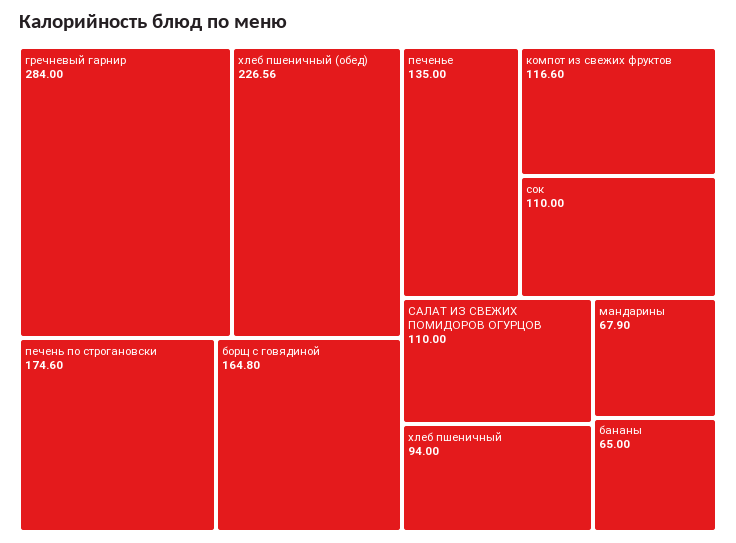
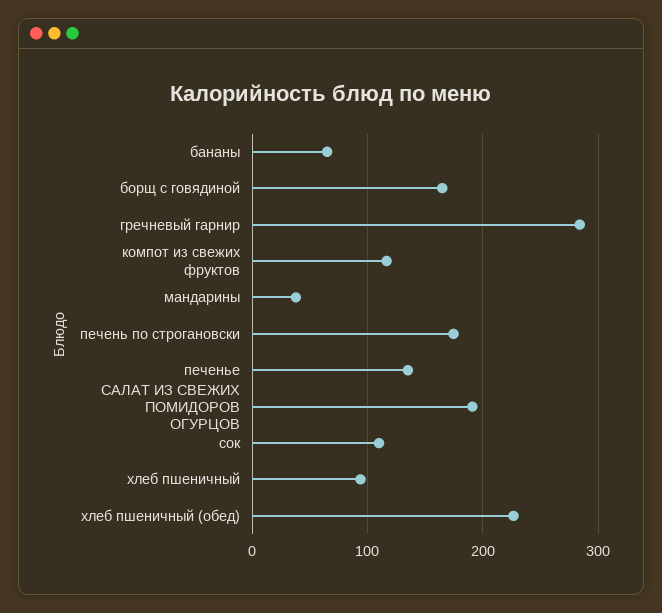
  {
    "гречневый гарнир": 284,
    "хлеб пшеничный (обед)": 226.56,
    "печень по строгановски": 174.6,
    "борщ с говядиной": 164.8,
    "печенье": 135,
    "компот из свежих фруктов": 116.6,
    "сок": 110,
-   "САЛАТ ИЗ СВЕЖИХ ПОМИДОРОВ ОГУРЦОВ": 110,
+   "САЛАТ ИЗ СВЕЖИХ ПОМИДОРОВ ОГУРЦОВ": 190,
    "хлеб пшеничный": 94,
-   "мандарины": 67.9,
+   "мандарины": 40,
    "бананы": 65
  }

